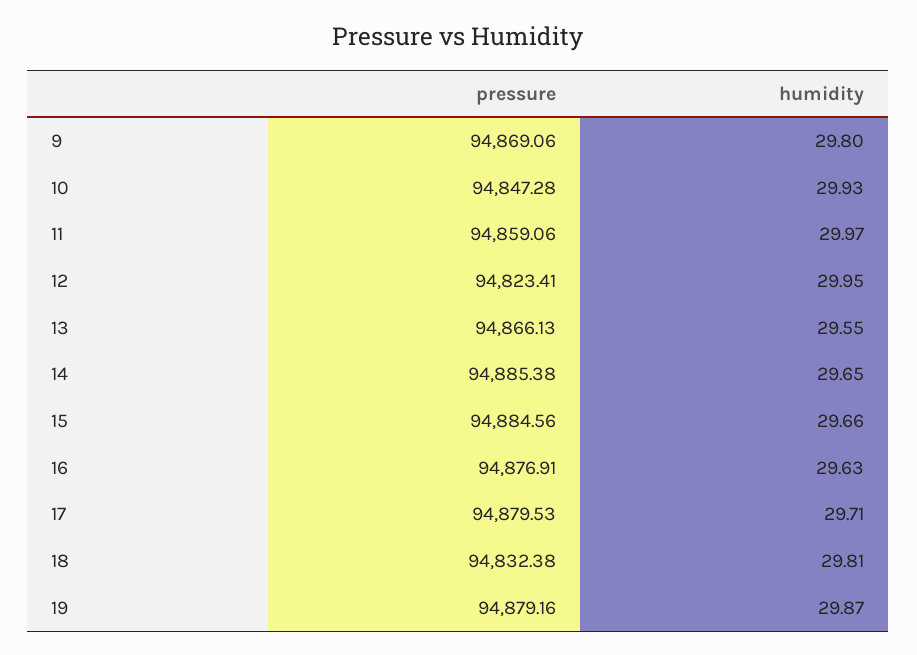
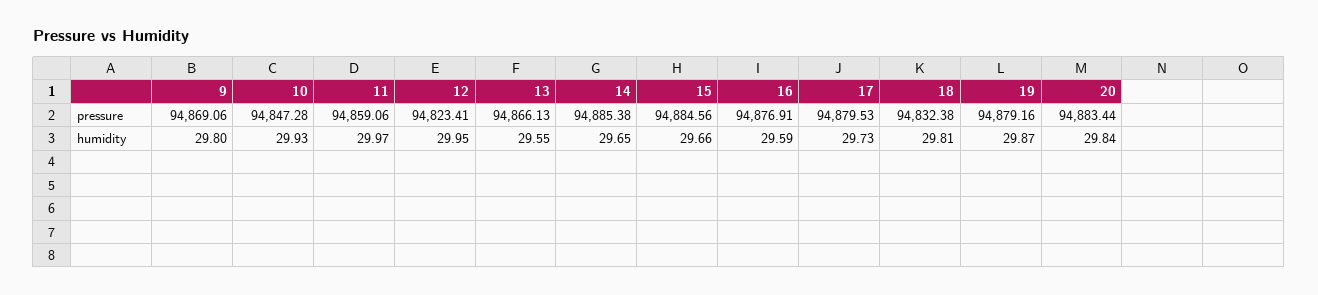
  {
    "pressure": {
      "9": 94869.06,
      "10": 94847.28,
      "11": 94859.06,
      "12": 94823.41,
      "13": 94866.13,
      "14": 94885.38,
      "15": 94884.56,
      "16": 94876.91,
      "17": 94879.53,
      "18": 94832.38,
-     "19": 94879.16
+     "19": 94879.16,
+     "20": 94883.44
    },
    "humidity": {
      "9": 29.8,
      "10": 29.93,
      "11": 29.97,
      "12": 29.95,
      "13": 29.55,
      "14": 29.65,
      "15": 29.66,
-     "16": 29.63,
+     "16": 29.59,
-     "17": 29.71,
+     "17": 29.73,
      "18": 29.81,
-     "19": 29.87
+     "19": 29.87,
+     "20": 29.84
    }
  }

